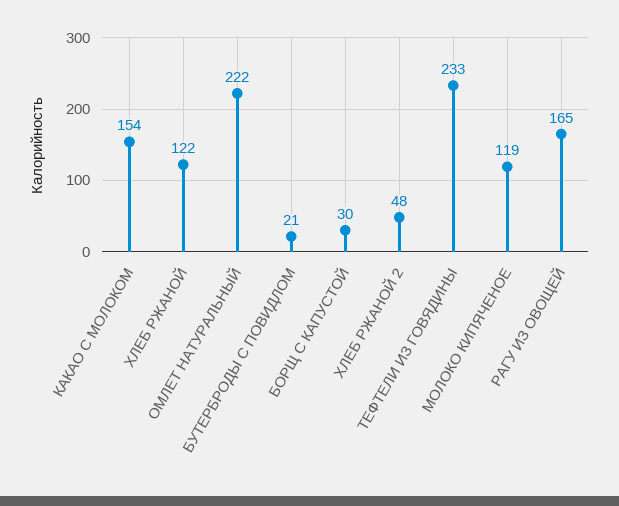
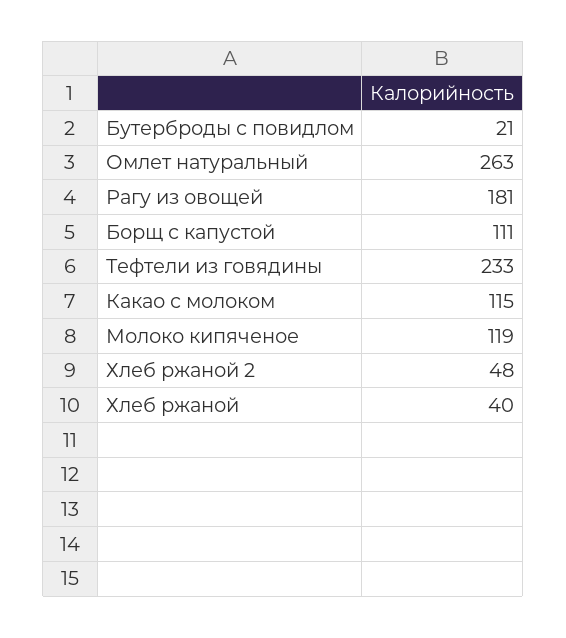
  {
-   "КАКАО С МОЛОКОМ": 154,
+   "КАКАО С МОЛОКОМ": 115,
-   "ХЛЕБ РЖАНОЙ": 122,
+   "ХЛЕБ РЖАНОЙ": 40,
-   "ОМЛЕТ НАТУРАЛЬНЫЙ": 222,
+   "ОМЛЕТ НАТУРАЛЬНЫЙ": 263,
    "БУТЕРБРОДЫ С ПОВИДЛОМ": 21,
-   "БОРЩ С КАПУСТОЙ": 30,
+   "БОРЩ С КАПУСТОЙ": 111,
    "ХЛЕБ РЖАНОЙ 2": 48,
    "ТЕФТЕЛИ ИЗ ГОВЯДИНЫ": 233,
    "МОЛОКО КИПЯЧЕНОЕ": 119,
-   "РАГУ ИЗ ОВОЩЕЙ": 165
+   "РАГУ ИЗ ОВОЩЕЙ": 181
  }

